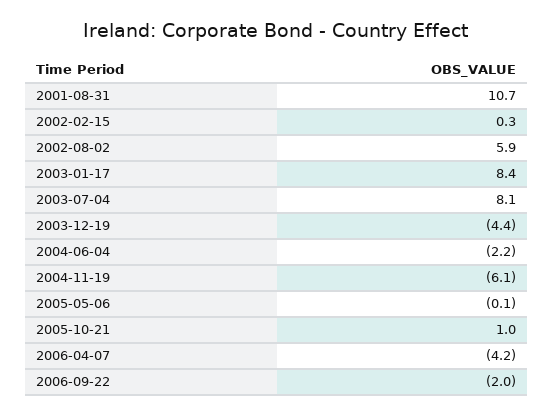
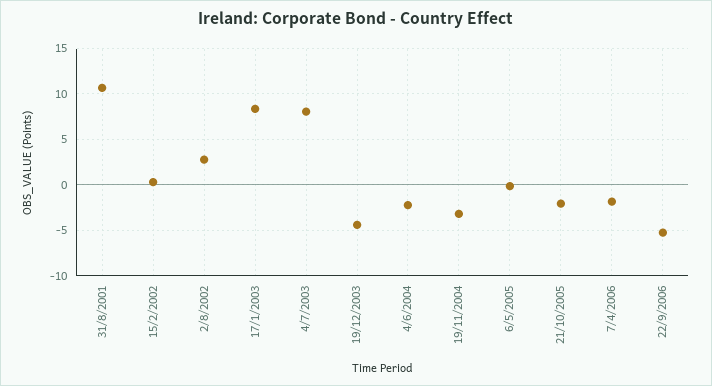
  {
    "2001-08-31": 10.7,
    "2002-02-15": 0.3,
-   "2002-08-02": 5.9,
+   "2002-08-02": 3,
    "2003-01-17": 8.4,
    "2003-07-04": 8.1,
    "2003-12-19": -4.4,
    "2004-06-04": -2.2,
-   "2004-11-19": -6.1,
+   "2004-11-19": -3,
    "2005-05-06": -0.1,
-   "2005-10-21": 1,
+   "2005-10-21": -2,
-   "2006-04-07": -4.2,
+   "2006-04-07": -2,
-   "2006-09-22": -2
+   "2006-09-22": -5
  }

